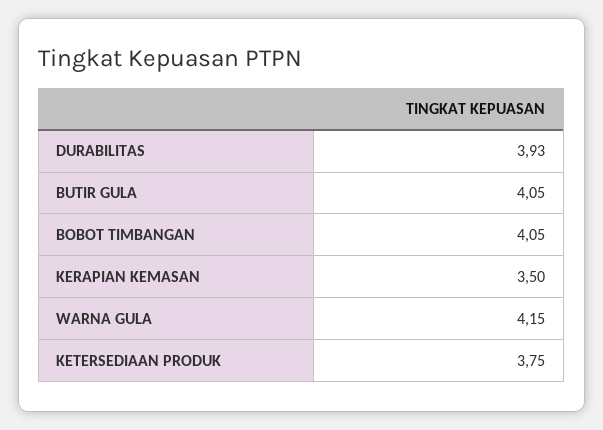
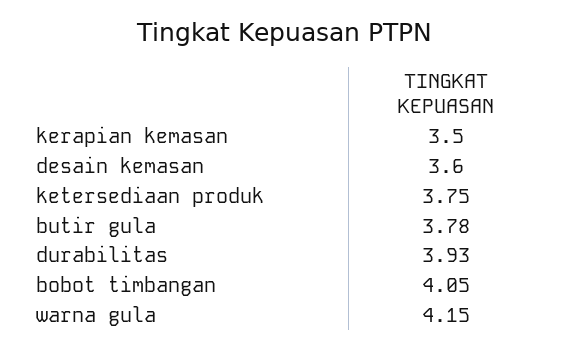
  {
    "DURABILITAS": 3.93,
-   "BUTIR GULA": 4.05,
+   "BUTIR GULA": 3.78,
    "BOBOT TIMBANGAN": 4.05,
    "KERAPIAN KEMASAN": 3.5,
    "WARNA GULA": 4.15,
-   "KETERSEDIAAN PRODUK": 3.75
+   "KETERSEDIAAN PRODUK": 3.75,
+   "desain kemasan": 3.6
  }

